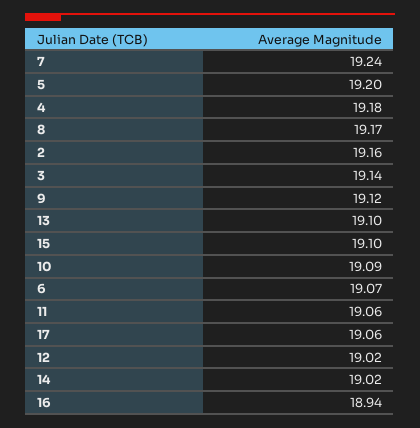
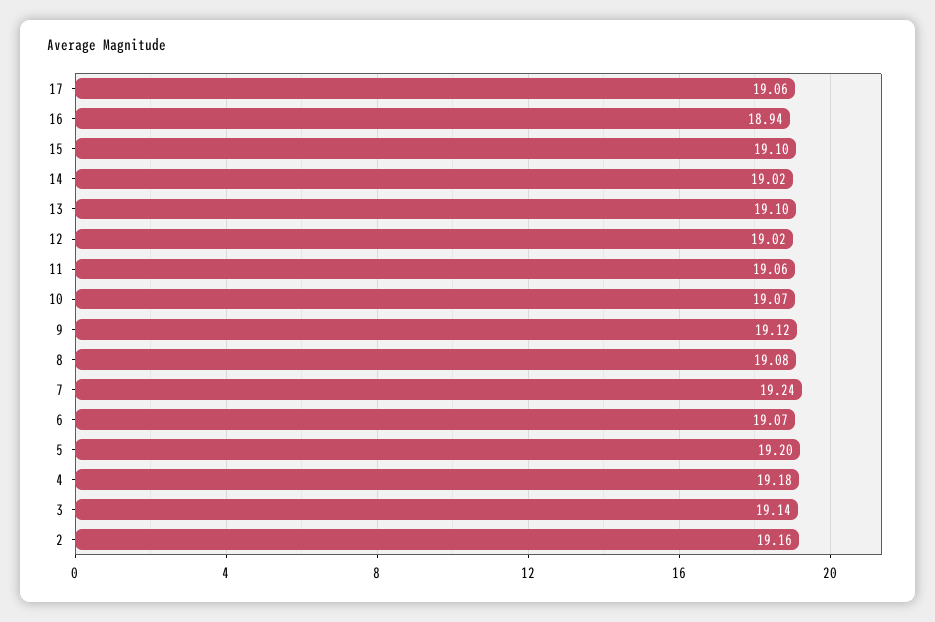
  {
    "7": 19.24,
    "5": 19.2,
    "4": 19.18,
-   "8": 19.17,
+   "8": 19.08,
    "2": 19.16,
    "3": 19.14,
    "9": 19.12,
    "13": 19.1,
    "15": 19.1,
-   "10": 19.09,
+   "10": 19.07,
    "6": 19.07,
    "11": 19.06,
    "17": 19.06,
    "12": 19.02,
    "14": 19.02,
    "16": 18.94
  }

